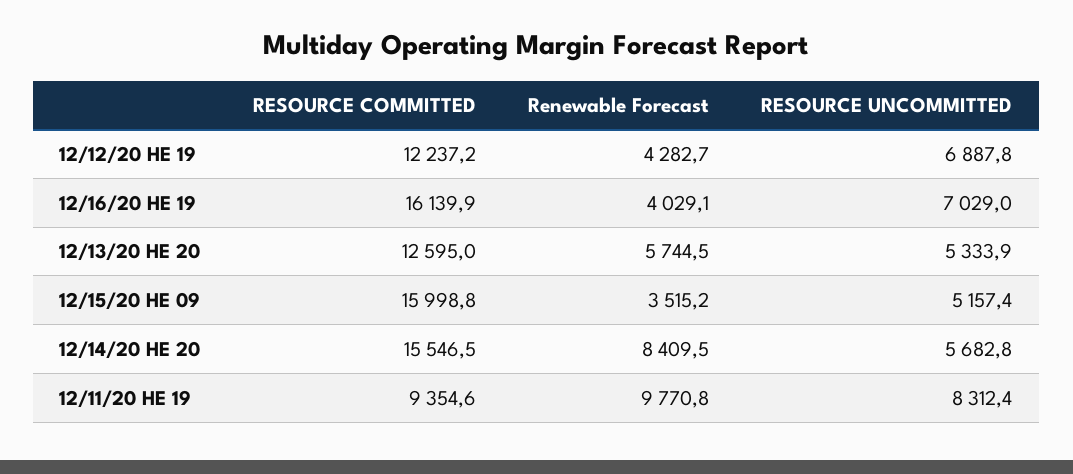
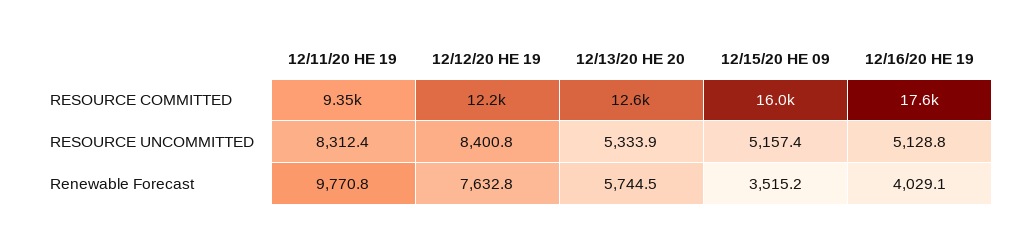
  {
    "RESOURCE COMMITTED": {
      "12/12/20 HE 19": 12237.2,
-     "12/16/20 HE 19": 16139.9,
+     "12/16/20 HE 19": 17600,
      "12/13/20 HE 20": 12595,
      "12/15/20 HE 09": 15998.8,
-     "12/14/20 HE 20": 15546.5,
      "12/11/20 HE 19": 9354.6
    },
    "Renewable Forecast": {
-     "12/12/20 HE 19": 4282.7,
+     "12/12/20 HE 19": 7632.8,
      "12/16/20 HE 19": 4029.1,
      "12/13/20 HE 20": 5744.5,
      "12/15/20 HE 09": 3515.2,
-     "12/14/20 HE 20": 8409.5,
      "12/11/20 HE 19": 9770.8
    },
    "RESOURCE UNCOMMITTED": {
-     "12/12/20 HE 19": 6887.8,
+     "12/12/20 HE 19": 8400.8,
-     "12/16/20 HE 19": 7029,
+     "12/16/20 HE 19": 5128.8,
      "12/13/20 HE 20": 5333.9,
      "12/15/20 HE 09": 5157.4,
-     "12/14/20 HE 20": 5682.8,
      "12/11/20 HE 19": 8312.4
    }
  }

